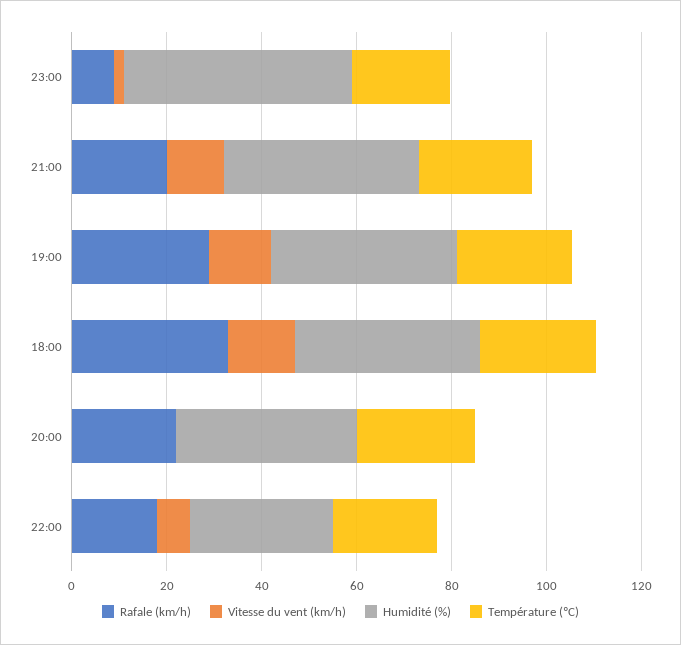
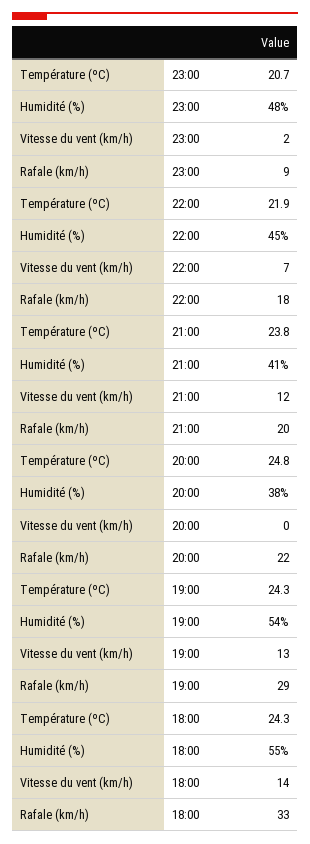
  {
    "Rafale (km/h)": {
      "23:00": 9,
      "21:00": 20,
      "19:00": 29,
      "18:00": 33,
      "20:00": 22,
      "22:00": 18
    },
    "Vitesse du vent (km/h)": {
      "23:00": 2,
      "21:00": 12,
      "19:00": 13,
      "18:00": 14,
      "20:00": 0,
      "22:00": 7
    },
    "Humidité (%)": {
      "23:00": 48,
      "21:00": 41,
-     "19:00": 40,
+     "19:00": 54,
-     "18:00": 40,
+     "18:00": 55,
      "20:00": 38,
-     "22:00": 30
+     "22:00": 45
    },
    "Température (ºC)": {
      "23:00": 20.7,
      "21:00": 23.8,
      "19:00": 24.3,
      "18:00": 24.3,
      "20:00": 24.8,
      "22:00": 21.9
    }
  }

